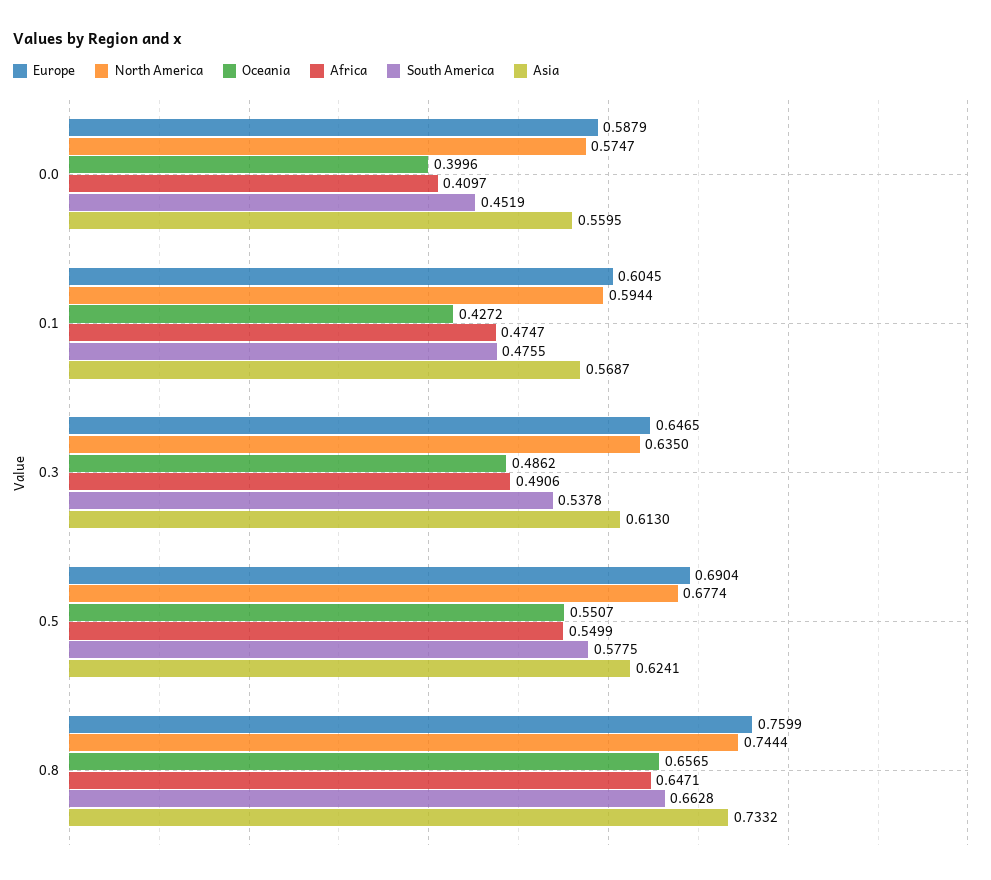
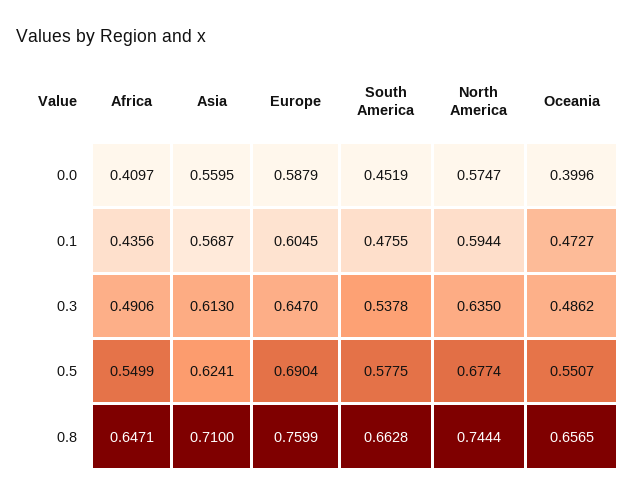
  {
    "Europe": {
      "0.0": 0.5879,
      "0.1": 0.6045,
-     "0.3": 0.6465,
+     "0.3": 0.647,
      "0.5": 0.6904,
      "0.8": 0.7599
    },
    "North America": {
      "0.0": 0.5747,
      "0.1": 0.5944,
      "0.3": 0.635,
      "0.5": 0.6774,
      "0.8": 0.7444
    },
    "Oceania": {
      "0.0": 0.3996,
-     "0.1": 0.4272,
+     "0.1": 0.4727,
      "0.3": 0.4862,
      "0.5": 0.5507,
      "0.8": 0.6565
    },
    "Africa": {
      "0.0": 0.4097,
-     "0.1": 0.4747,
+     "0.1": 0.4356,
      "0.3": 0.4906,
      "0.5": 0.5499,
      "0.8": 0.6471
    },
    "South America": {
      "0.0": 0.4519,
      "0.1": 0.4755,
      "0.3": 0.5378,
      "0.5": 0.5775,
      "0.8": 0.6628
    },
    "Asia": {
      "0.0": 0.5595,
      "0.1": 0.5687,
      "0.3": 0.613,
      "0.5": 0.6241,
-     "0.8": 0.7332
+     "0.8": 0.71
    }
  }

